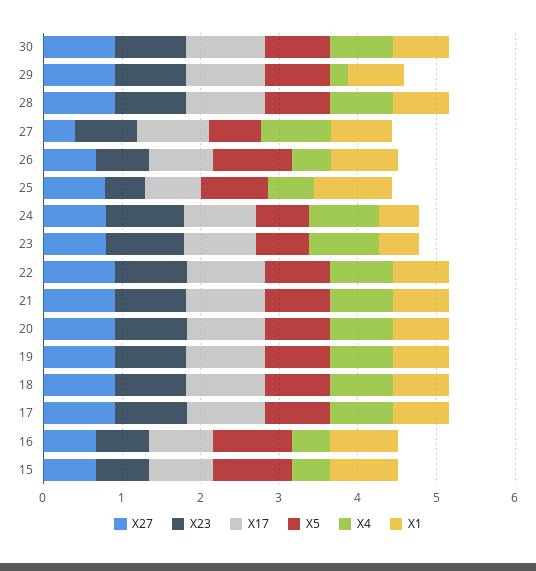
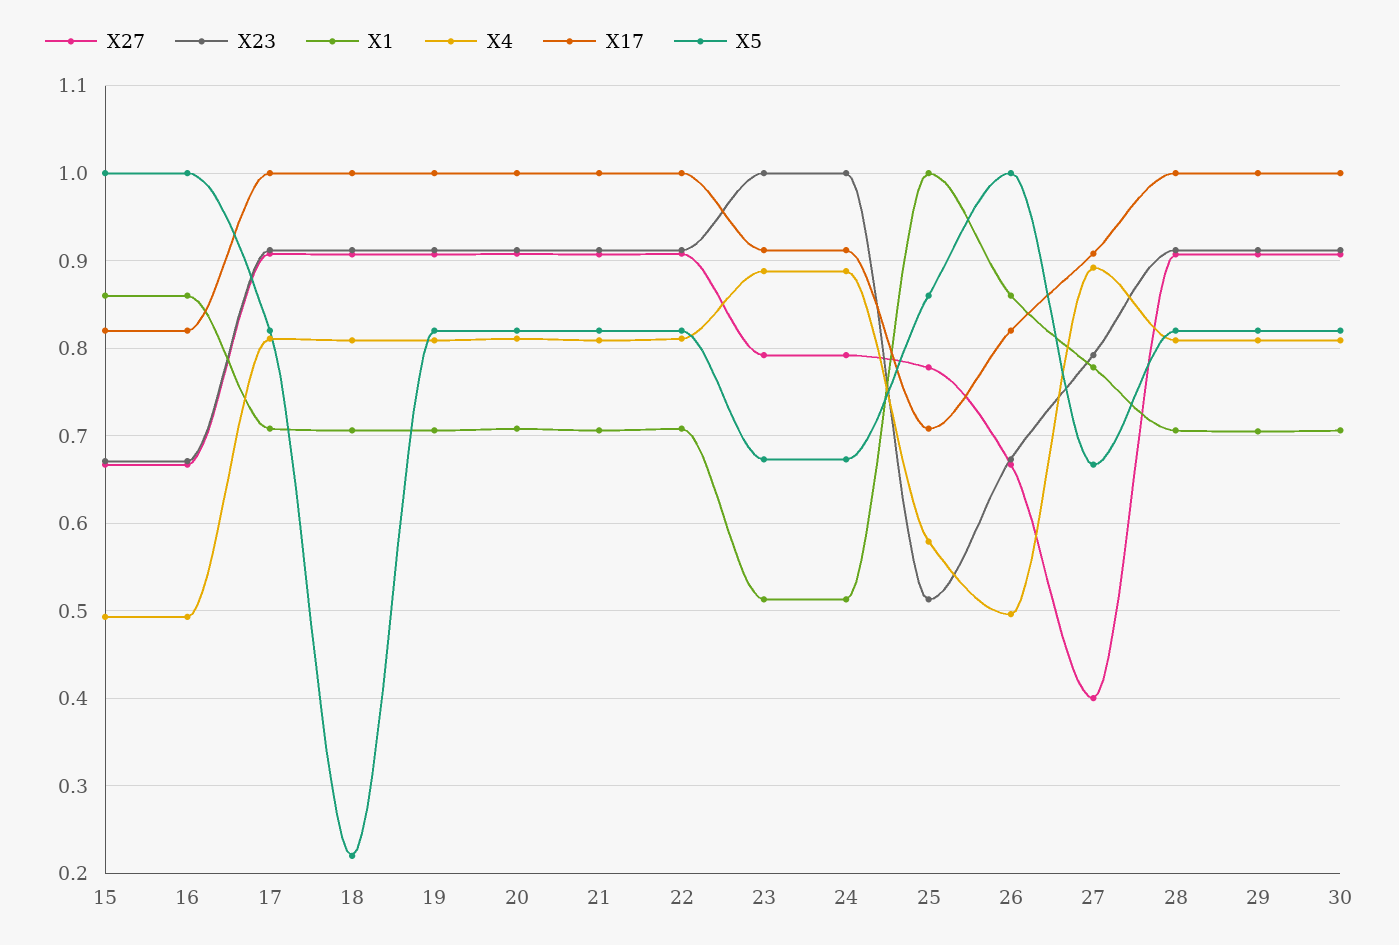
  {
    "X27": {
      "30": 0.91,
      "29": 0.91,
      "28": 0.91,
      "27": 0.4,
      "26": 0.67,
      "25": 0.78,
      "24": 0.79,
      "23": 0.79,
      "22": 0.91,
      "21": 0.91,
      "20": 0.91,
      "19": 0.91,
      "18": 0.91,
      "17": 0.91,
      "16": 0.67,
      "15": 0.67
    },
    "X23": {
      "30": 0.91,
      "29": 0.91,
      "28": 0.91,
      "27": 0.79,
      "26": 0.67,
      "25": 0.51,
      "24": 1,
      "23": 1,
      "22": 0.91,
      "21": 0.91,
      "20": 0.91,
      "19": 0.91,
      "18": 0.91,
      "17": 0.91,
      "16": 0.67,
      "15": 0.67
    },
    "X17": {
      "30": 1,
      "29": 1,
      "28": 1,
      "27": 0.91,
      "26": 0.82,
      "25": 0.71,
      "24": 0.91,
      "23": 0.91,
      "22": 1,
      "21": 1,
      "20": 1,
      "19": 1,
      "18": 1,
      "17": 1,
      "16": 0.82,
      "15": 0.82
    },
    "X5": {
      "30": 0.82,
      "29": 0.82,
      "28": 0.82,
      "27": 0.67,
      "26": 1,
      "25": 0.86,
      "24": 0.67,
      "23": 0.67,
      "22": 0.82,
      "21": 0.82,
      "20": 0.82,
      "19": 0.82,
-     "18": 0.8,
+     "18": 0.22,
      "17": 0.82,
      "16": 1,
      "15": 1
    },
    "X4": {
      "30": 0.81,
-     "29": 0.2,
+     "29": 0.81,
      "28": 0.81,
      "27": 0.89,
      "26": 0.5,
      "25": 0.58,
      "24": 0.89,
      "23": 0.89,
      "22": 0.81,
      "21": 0.81,
      "20": 0.81,
      "19": 0.81,
      "18": 0.81,
      "17": 0.81,
      "16": 0.49,
      "15": 0.49
    },
    "X1": {
      "30": 0.71,
      "29": 0.71,
      "28": 0.71,
      "27": 0.78,
      "26": 0.86,
      "25": 1,
      "24": 0.51,
      "23": 0.51,
      "22": 0.71,
      "21": 0.71,
      "20": 0.71,
      "19": 0.71,
      "18": 0.71,
      "17": 0.71,
      "16": 0.86,
      "15": 0.86
    }
  }

